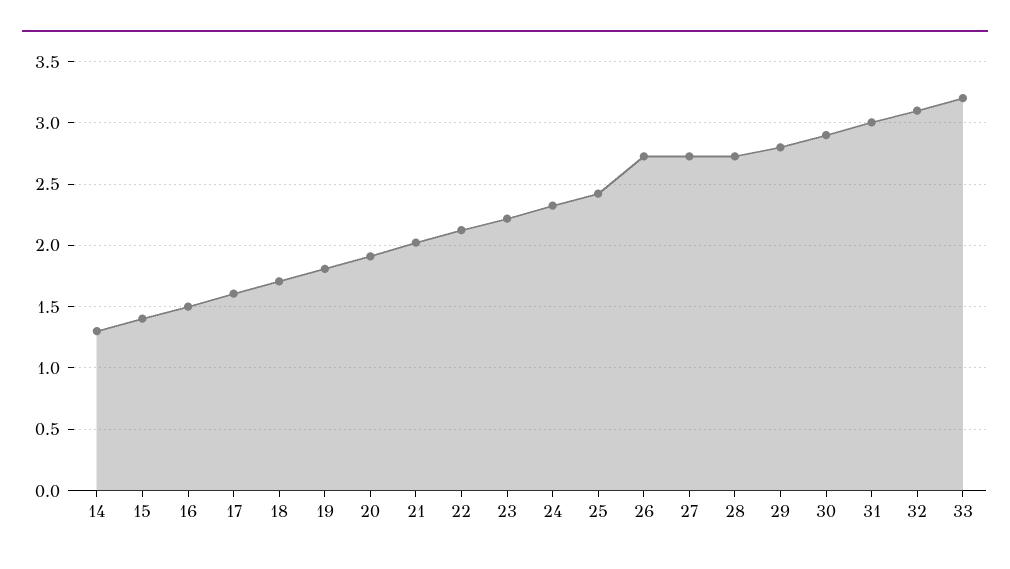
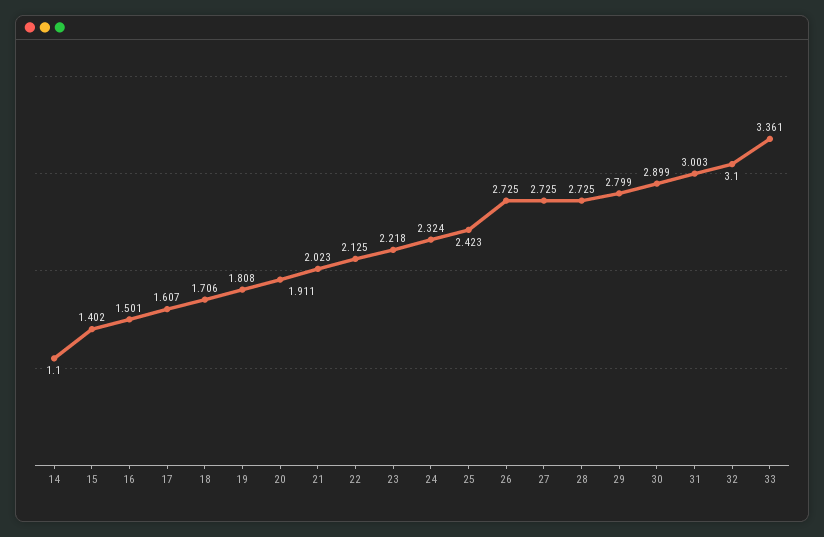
  {
-   "14": 1.3,
+   "14": 1.1,
    "15": 1.402,
    "16": 1.501,
    "17": 1.607,
    "18": 1.706,
    "19": 1.808,
    "20": 1.911,
    "21": 2.023,
    "22": 2.125,
    "23": 2.218,
    "24": 2.324,
    "25": 2.423,
    "26": 2.725,
    "27": 2.725,
    "28": 2.725,
    "29": 2.799,
    "30": 2.899,
    "31": 3.003,
    "32": 3.1,
-   "33": 3.2
+   "33": 3.361
  }

